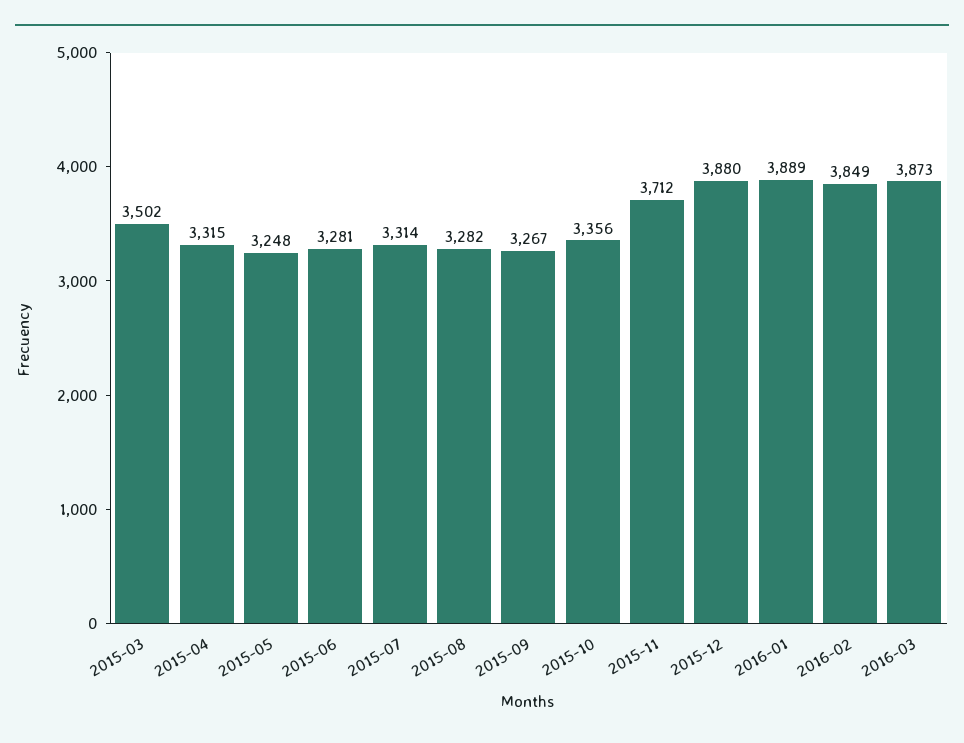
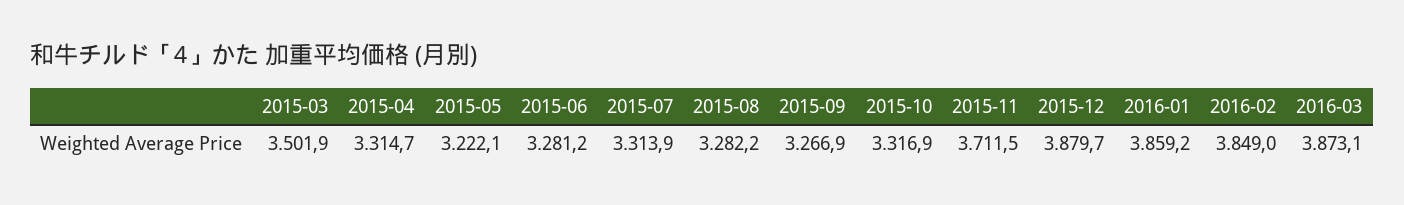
  {
    "2015-03": 3501.9,
    "2015-04": 3314.7,
-   "2015-05": 3248,
+   "2015-05": 3222.1,
    "2015-06": 3281.2,
    "2015-07": 3313.9,
    "2015-08": 3282.2,
    "2015-09": 3266.9,
-   "2015-10": 3356,
+   "2015-10": 3316.9,
    "2015-11": 3711.5,
    "2015-12": 3879.7,
-   "2016-01": 3889,
+   "2016-01": 3859.2,
    "2016-02": 3849,
    "2016-03": 3873.1
  }

